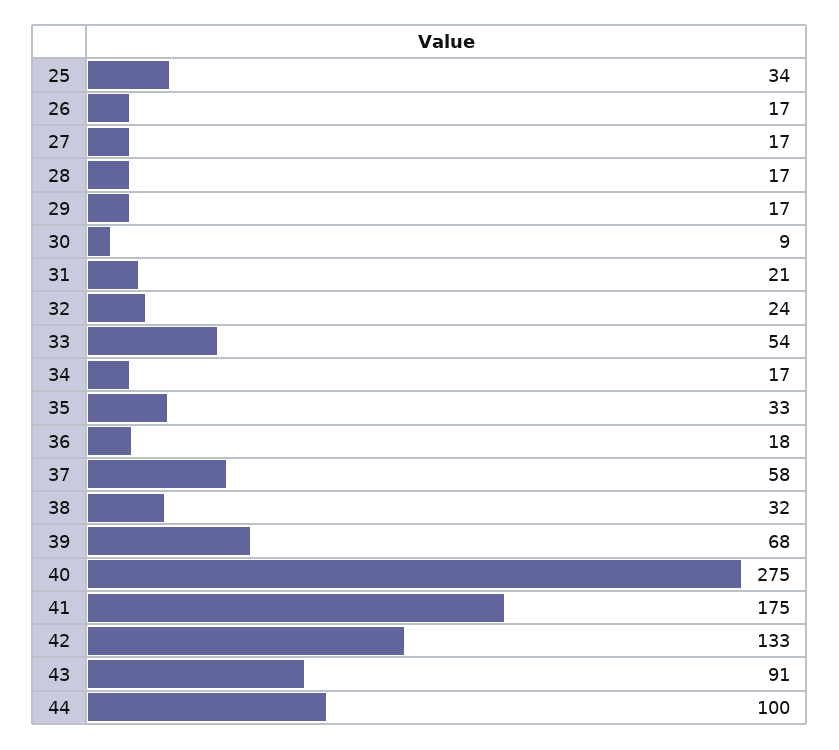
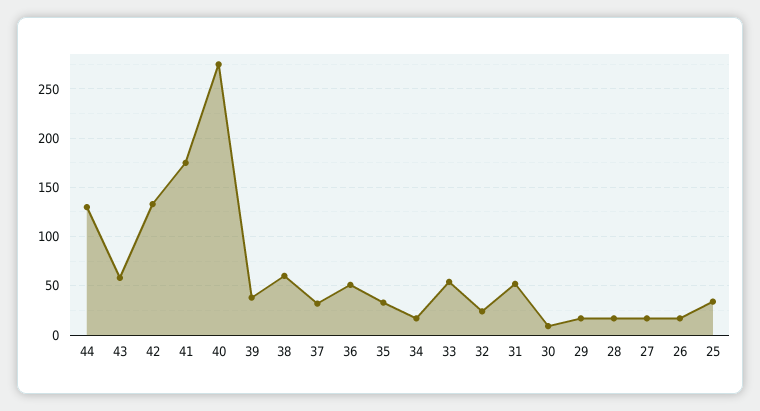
  {
    "25": 34,
    "26": 17,
    "27": 17,
    "28": 17,
    "29": 17,
    "30": 9,
-   "31": 21,
+   "31": 50,
    "32": 24,
    "33": 54,
    "34": 17,
    "35": 33,
-   "36": 18,
+   "36": 50,
-   "37": 58,
+   "37": 30,
-   "38": 32,
+   "38": 60,
-   "39": 68,
+   "39": 40,
    "40": 275,
    "41": 175,
    "42": 133,
-   "43": 91,
+   "43": 60,
-   "44": 100
+   "44": 130
  }

